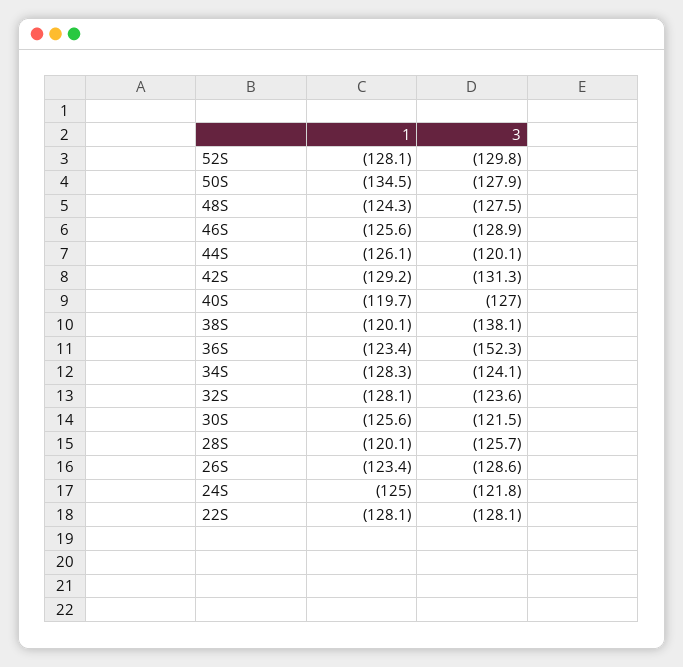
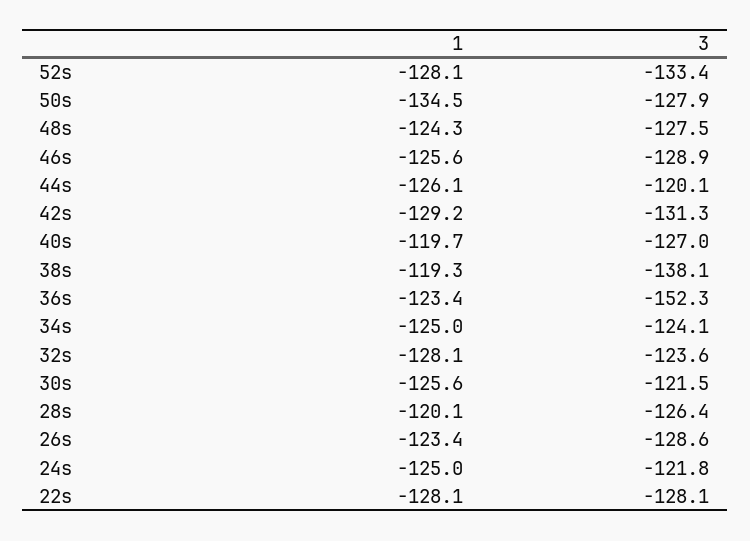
  {
    "1": {
      "52S": -128.1,
      "50S": -134.5,
      "48S": -124.3,
      "46S": -125.6,
      "44S": -126.1,
      "42S": -129.2,
      "40S": -119.7,
-     "38S": -120.1,
+     "38S": -119.3,
      "36S": -123.4,
-     "34S": -128.3,
+     "34S": -125,
      "32S": -128.1,
      "30S": -125.6,
      "28S": -120.1,
      "26S": -123.4,
      "24S": -125,
      "22S": -128.1
    },
    "3": {
-     "52S": -129.8,
+     "52S": -133.4,
      "50S": -127.9,
      "48S": -127.5,
      "46S": -128.9,
      "44S": -120.1,
      "42S": -131.3,
      "40S": -127,
      "38S": -138.1,
      "36S": -152.3,
      "34S": -124.1,
      "32S": -123.6,
      "30S": -121.5,
-     "28S": -125.7,
+     "28S": -126.4,
      "26S": -128.6,
      "24S": -121.8,
      "22S": -128.1
    }
  }

